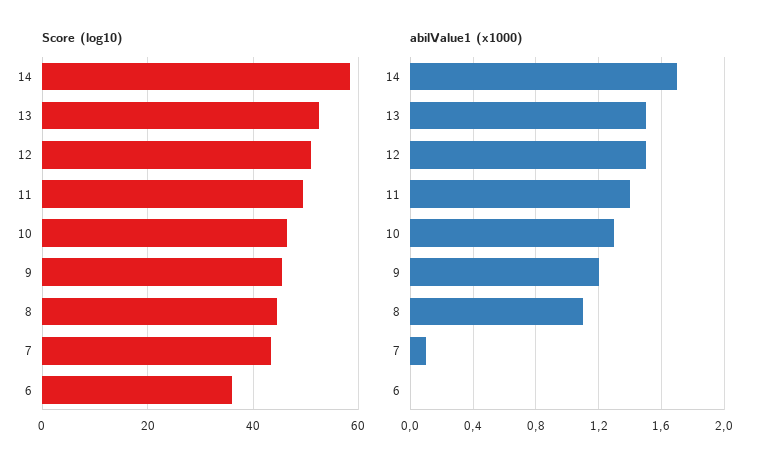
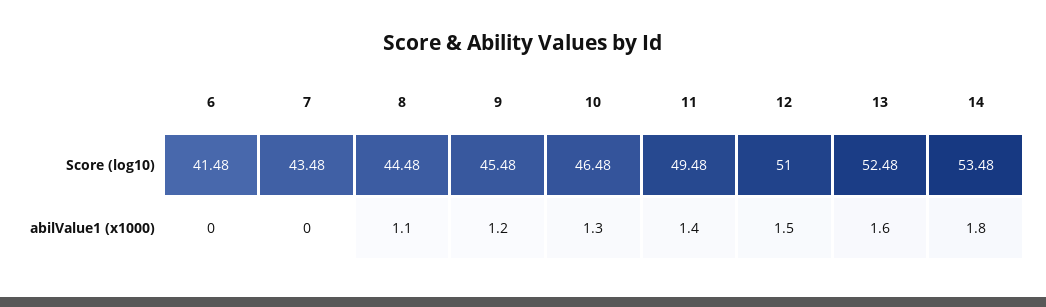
  {
    "Score (log10)": {
-     "14": 58,
+     "14": 53.48,
      "13": 52.48,
      "12": 51,
      "11": 49.48,
      "10": 46.48,
      "9": 45.48,
      "8": 44.48,
      "7": 43.48,
-     "6": 36
+     "6": 41.48
    },
    "abilValue1 (x1000)": {
-     "14": 1.7,
+     "14": 1.8,
-     "13": 1.5,
+     "13": 1.6,
      "12": 1.5,
      "11": 1.4,
      "10": 1.3,
      "9": 1.2,
      "8": 1.1,
-     "7": 0.1,
+     "7": 0,
      "6": 0
    }
  }

